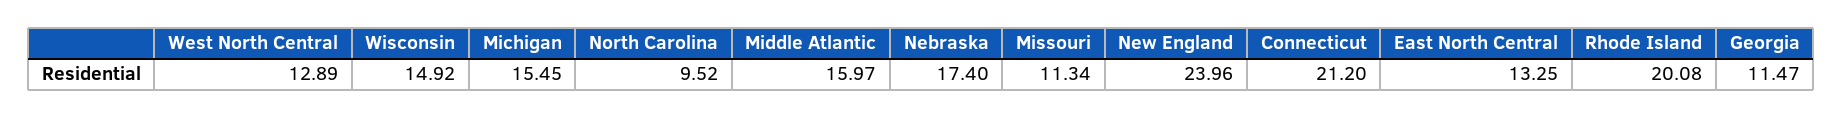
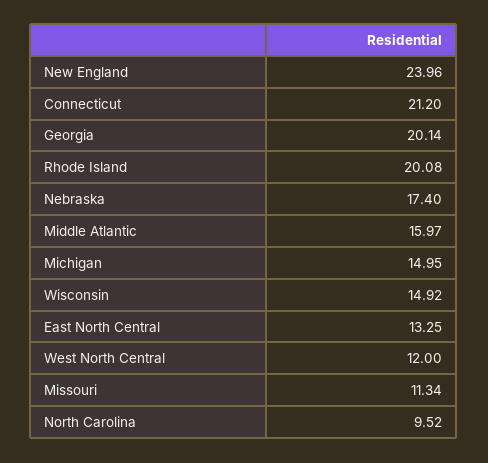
  {
-   "West North Central": 12.89,
+   "West North Central": 12,
    "Wisconsin": 14.92,
-   "Michigan": 15.45,
+   "Michigan": 14.95,
    "North Carolina": 9.52,
    "Middle Atlantic": 15.97,
    "Nebraska": 17.4,
    "Missouri": 11.34,
    "New England": 23.96,
    "Connecticut": 21.2,
    "East North Central": 13.25,
    "Rhode Island": 20.08,
-   "Georgia": 11.47
+   "Georgia": 20.14
  }

